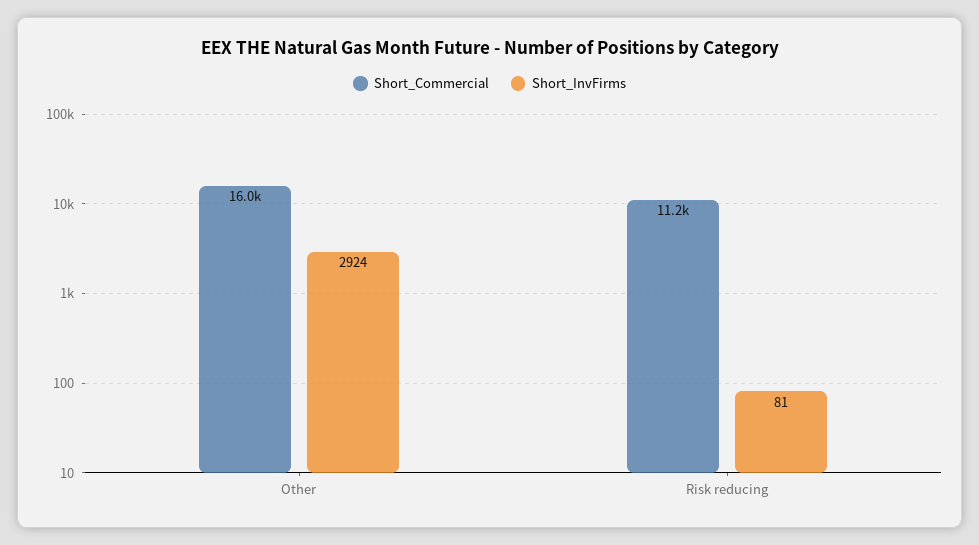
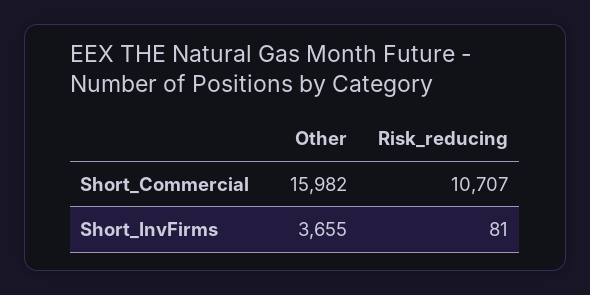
  {
    "Short_Commercial": {
      "Other": 15982,
-     "Risk reducing": 11200
+     "Risk reducing": 10707
    },
    "Short_InvFirms": {
-     "Other": 2924,
+     "Other": 3655,
      "Risk reducing": 81
    }
  }

